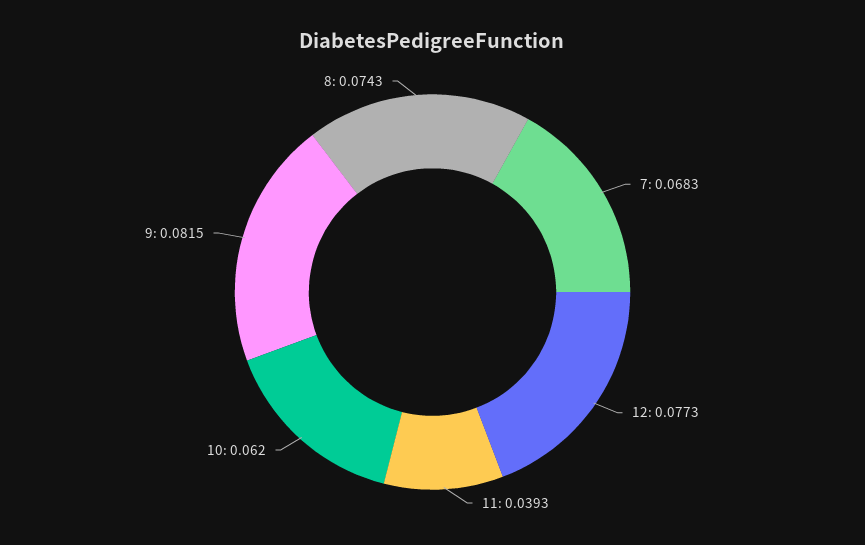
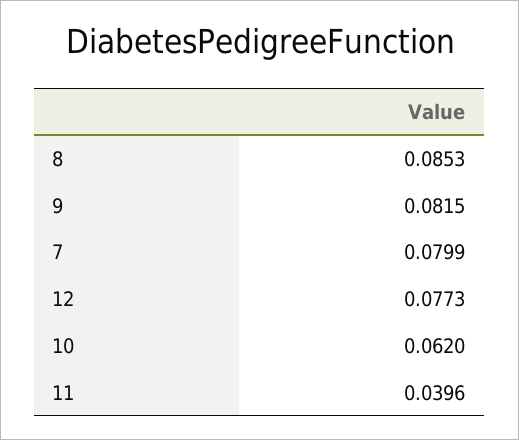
  {
-   "7": 0.0683,
+   "7": 0.0799,
    "12": 0.0773,
-   "11": 0.0393,
+   "11": 0.0396,
    "10": 0.062,
    "9": 0.0815,
-   "8": 0.0743
+   "8": 0.0853
  }

